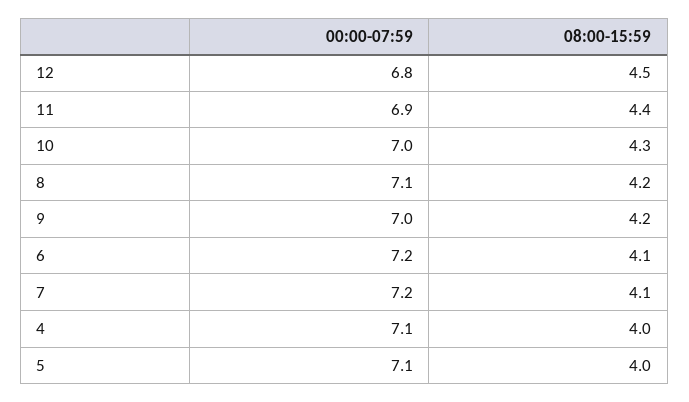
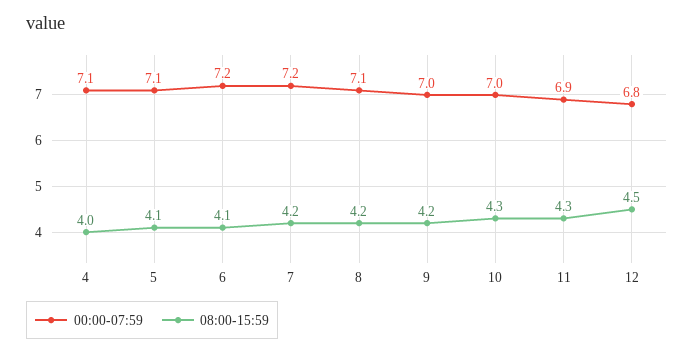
  {
    "00:00-07:59": {
      "12": 6.8,
      "11": 6.9,
      "10": 7,
      "8": 7.1,
      "9": 7,
      "6": 7.2,
      "7": 7.2,
      "4": 7.1,
      "5": 7.1
    },
    "08:00-15:59": {
      "12": 4.5,
-     "11": 4.4,
+     "11": 4.3,
      "10": 4.3,
      "8": 4.2,
      "9": 4.2,
      "6": 4.1,
-     "7": 4.1,
+     "7": 4.2,
      "4": 4,
-     "5": 4
+     "5": 4.1
    }
  }

